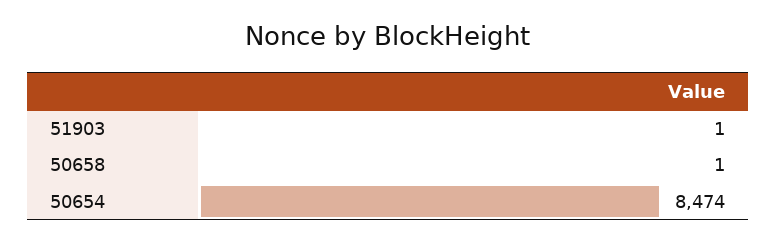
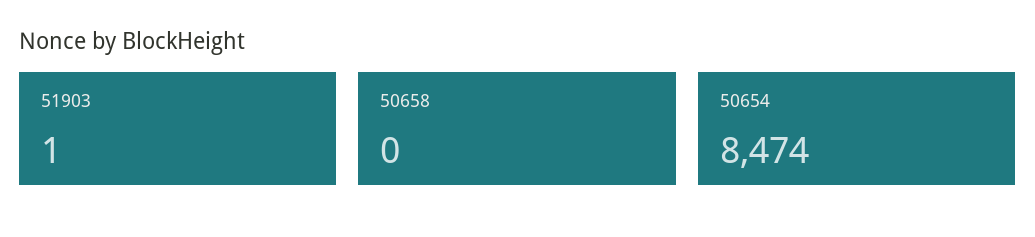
  {
    "51903": 1,
-   "50658": 1,
+   "50658": 0,
    "50654": 8474
  }

